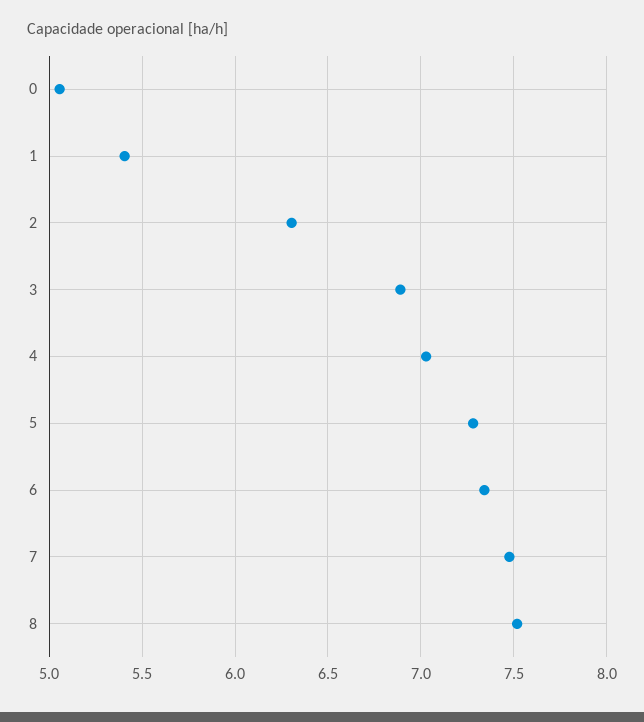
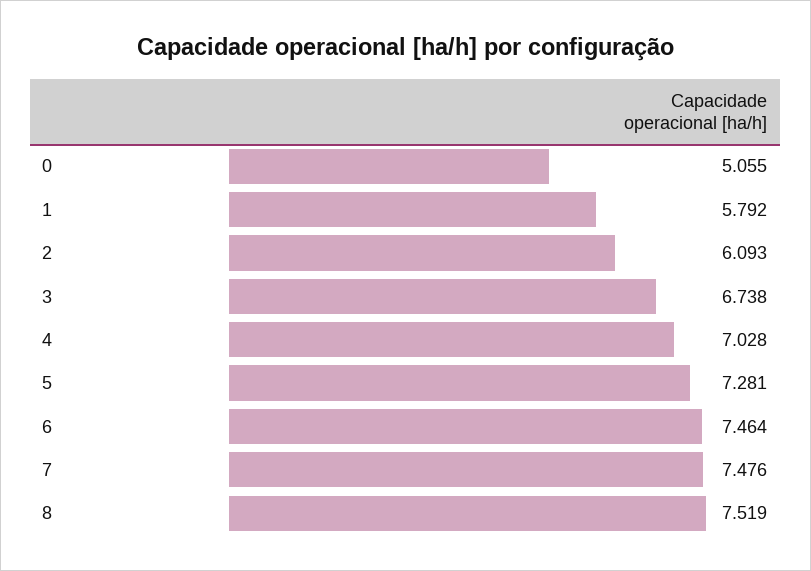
  {
    "0": 5.055,
-   "1": 5.4,
+   "1": 5.792,
-   "2": 6.3,
+   "2": 6.093,
-   "3": 6.9,
+   "3": 6.738,
    "4": 7.028,
    "5": 7.281,
-   "6": 7.35,
+   "6": 7.464,
    "7": 7.476,
    "8": 7.519
  }

